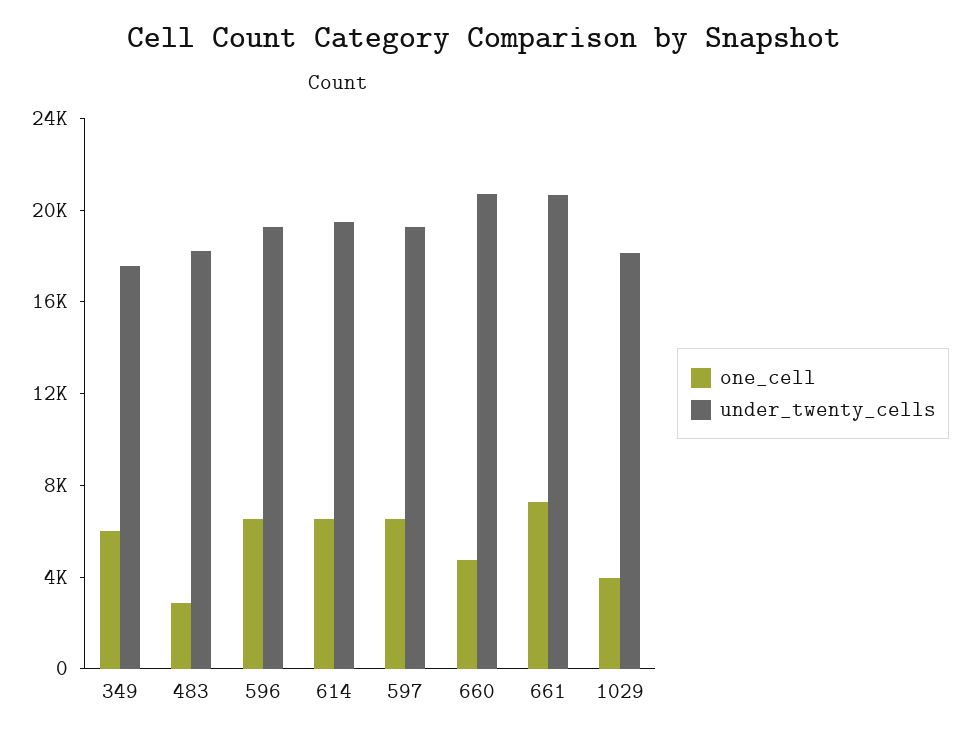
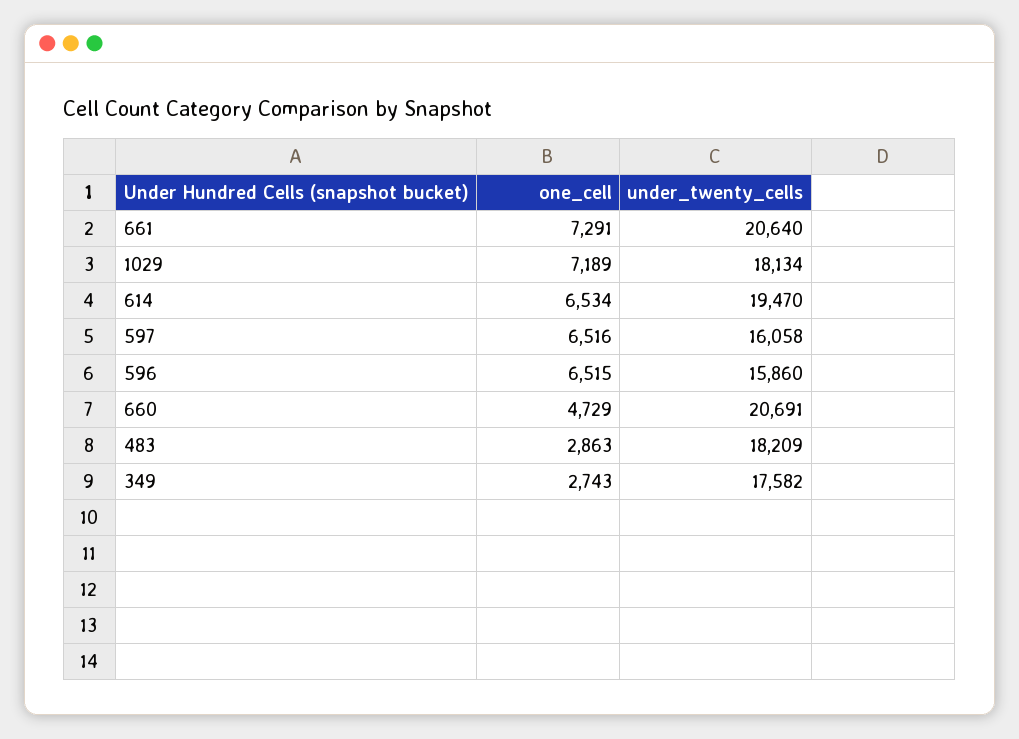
  {
    "one_cell": {
-     "349": 6000,
+     "349": 2743,
      "483": 2863,
      "596": 6515,
      "614": 6534,
      "597": 6516,
      "660": 4729,
      "661": 7291,
-     "1029": 4000
+     "1029": 7189
    },
    "under_twenty_cells": {
      "349": 17582,
      "483": 18209,
-     "596": 19000,
+     "596": 15860,
      "614": 19470,
-     "597": 19000,
+     "597": 16058,
      "660": 20691,
      "661": 20640,
      "1029": 18134
    }
  }

